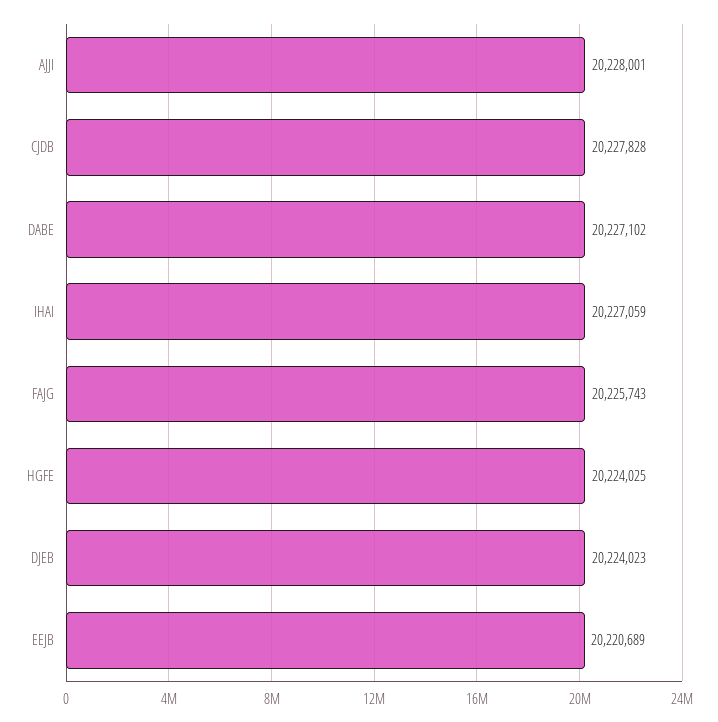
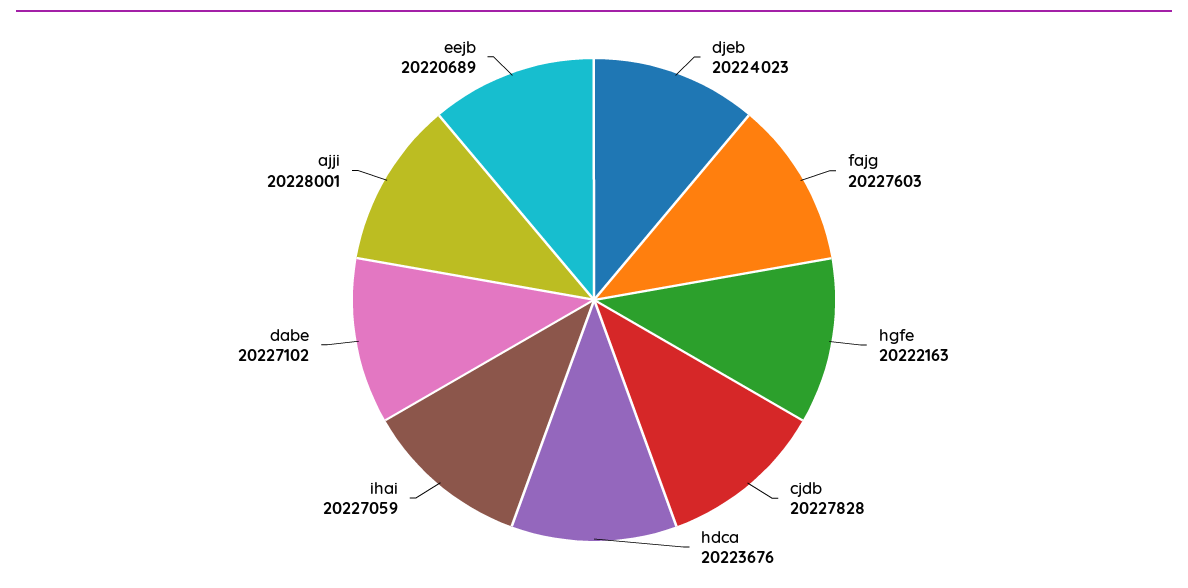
  {
    "AJJI": 20228001,
    "CJDB": 20227828,
    "DABE": 20227102,
    "IHAI": 20227059,
-   "FAJG": 20225743,
+   "FAJG": 20227603,
-   "HGFE": 20224025,
+   "HGFE": 20222163,
    "DJEB": 20224023,
-   "EEJB": 20220689
+   "EEJB": 20220689,
+   "hdca": 20223676
  }

